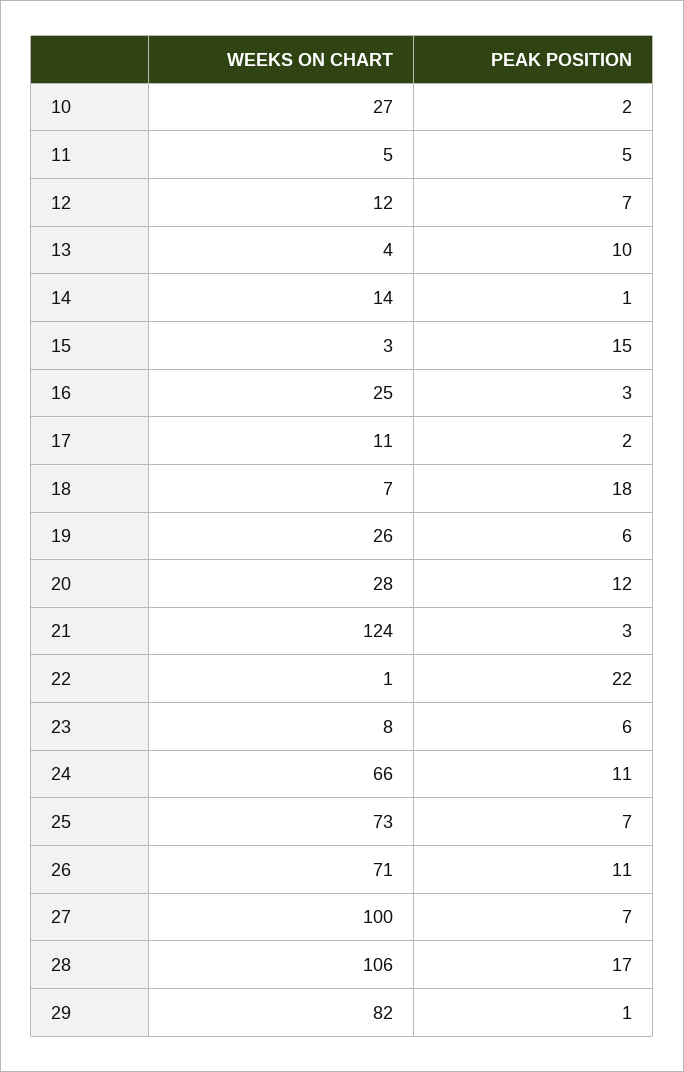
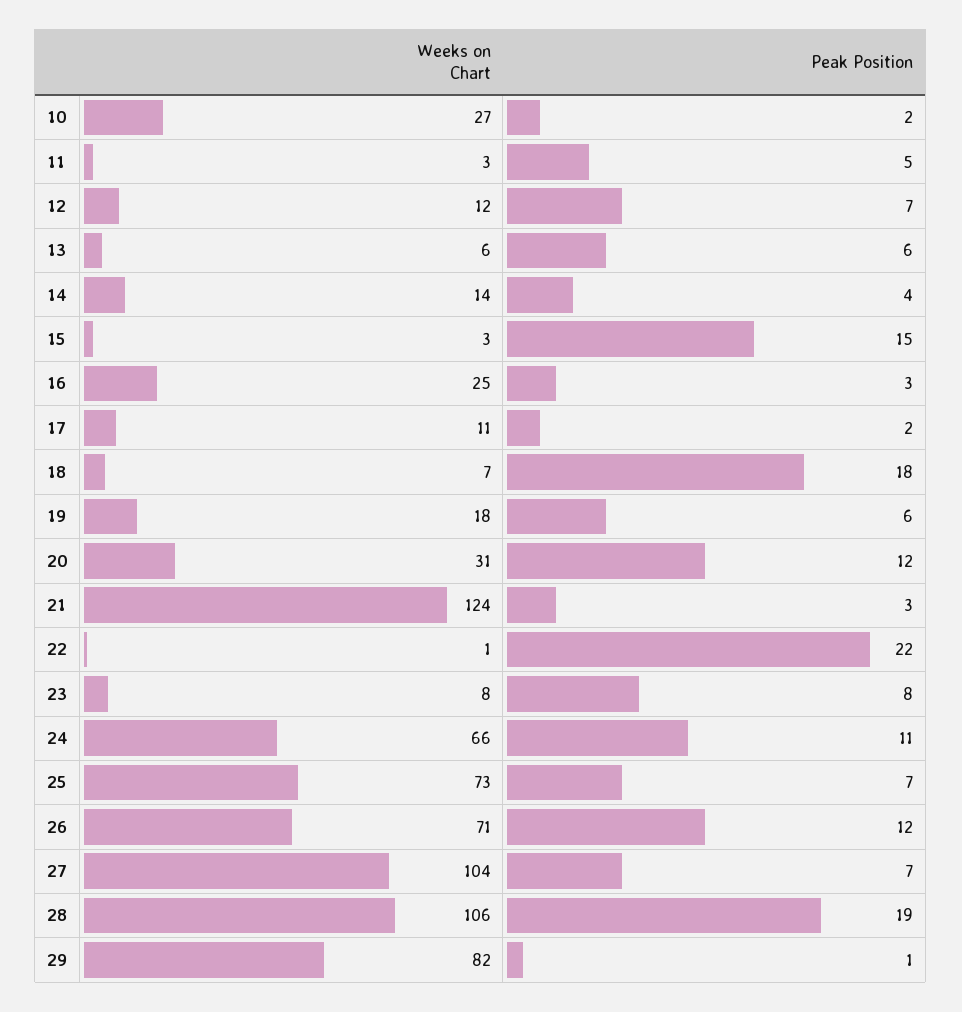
  {
    "WEEKS ON CHART": {
      "10": 27,
-     "11": 5,
+     "11": 3,
      "12": 12,
-     "13": 4,
+     "13": 6,
      "14": 14,
      "15": 3,
      "16": 25,
      "17": 11,
      "18": 7,
-     "19": 26,
+     "19": 18,
-     "20": 28,
+     "20": 31,
      "21": 124,
      "22": 1,
      "23": 8,
      "24": 66,
      "25": 73,
      "26": 71,
-     "27": 100,
+     "27": 104,
      "28": 106,
      "29": 82
    },
    "PEAK POSITION": {
      "10": 2,
      "11": 5,
      "12": 7,
-     "13": 10,
+     "13": 6,
-     "14": 1,
+     "14": 4,
      "15": 15,
      "16": 3,
      "17": 2,
      "18": 18,
      "19": 6,
      "20": 12,
      "21": 3,
      "22": 22,
-     "23": 6,
+     "23": 8,
      "24": 11,
      "25": 7,
-     "26": 11,
+     "26": 12,
      "27": 7,
-     "28": 17,
+     "28": 19,
      "29": 1
    }
  }

